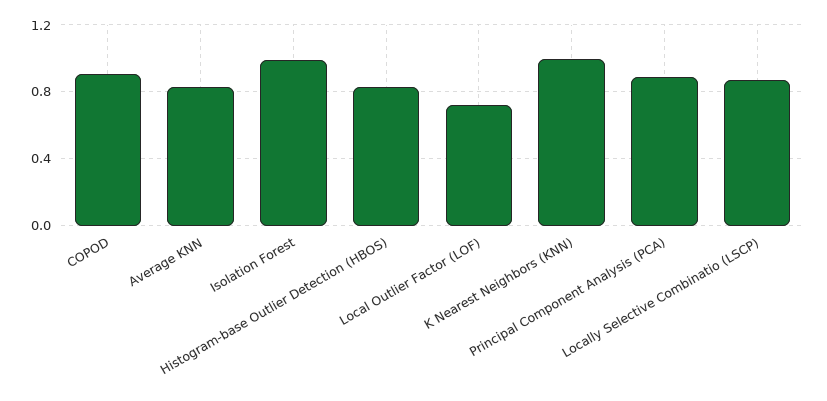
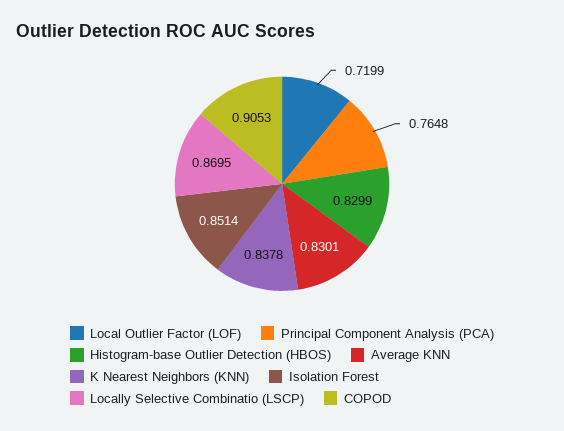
  {
    "COPOD": 0.9053,
    "Average KNN": 0.8301,
-   "Isolation Forest": 1,
+   "Isolation Forest": 0.8514,
    "Histogram-base Outlier Detection (HBOS)": 0.8299,
    "Local Outlier Factor (LOF)": 0.7199,
-   "K Nearest Neighbors (KNN)": 1,
+   "K Nearest Neighbors (KNN)": 0.8378,
-   "Principal Component Analysis (PCA)": 0.9,
+   "Principal Component Analysis (PCA)": 0.7648,
    "Locally Selective Combinatio (LSCP)": 0.8695
  }

